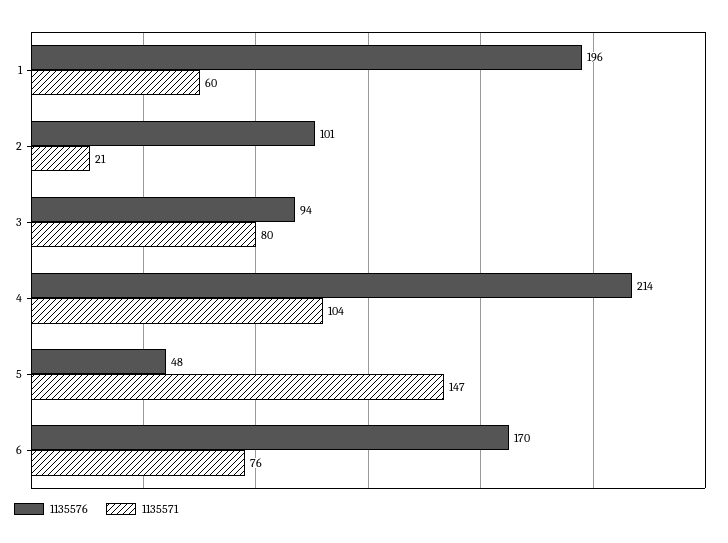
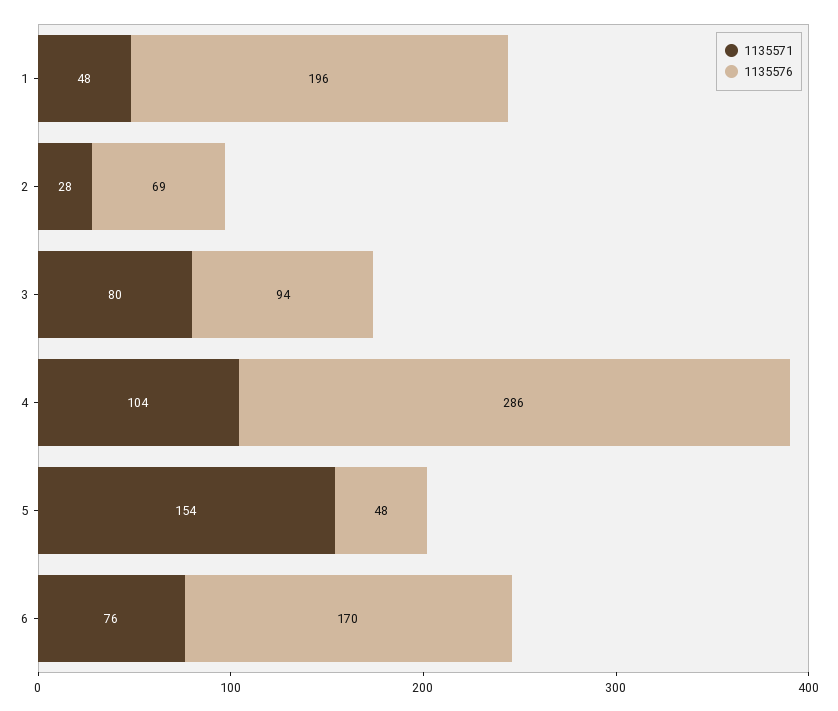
  {
    "1135576": {
      "1": 196,
-     "2": 101,
+     "2": 69,
      "3": 94,
-     "4": 214,
+     "4": 286,
      "5": 48,
      "6": 170
    },
    "1135571": {
-     "1": 60,
+     "1": 48,
-     "2": 21,
+     "2": 28,
      "3": 80,
      "4": 104,
-     "5": 147,
+     "5": 154,
      "6": 76
    }
  }

